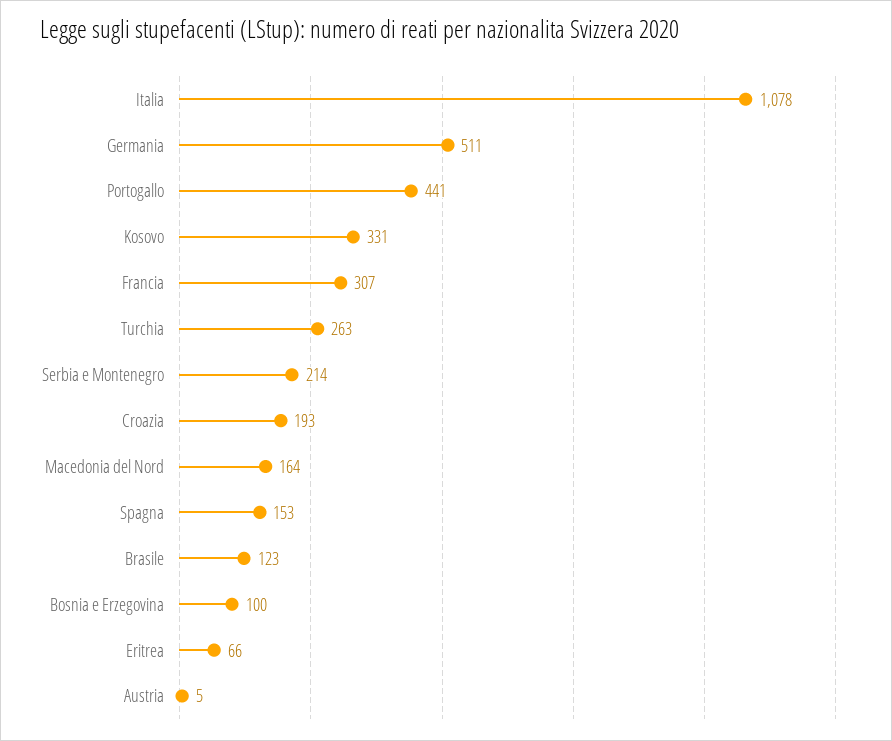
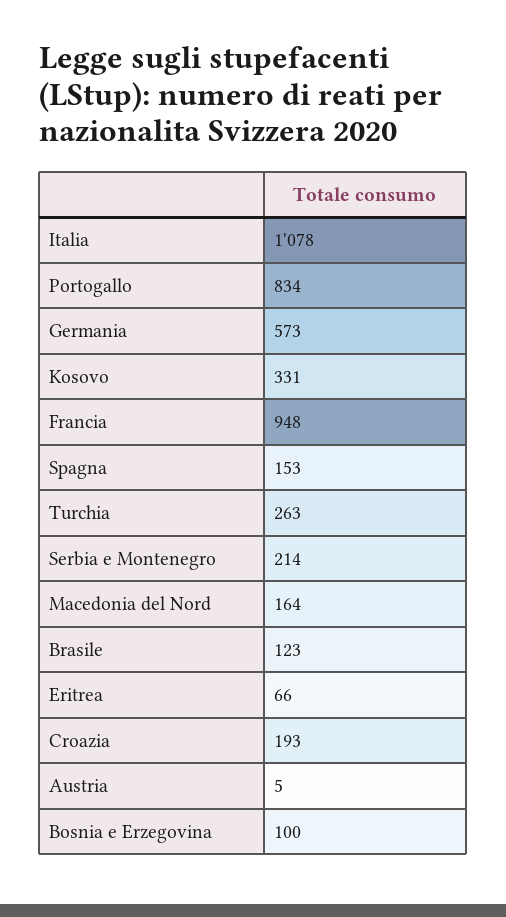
  {
    "Italia": 1078,
-   "Germania": 511,
+   "Germania": 573,
-   "Portogallo": 441,
+   "Portogallo": 834,
    "Kosovo": 331,
-   "Francia": 307,
+   "Francia": 948,
    "Turchia": 263,
    "Serbia e Montenegro": 214,
    "Croazia": 193,
    "Macedonia del Nord": 164,
    "Spagna": 153,
    "Brasile": 123,
    "Bosnia e Erzegovina": 100,
    "Eritrea": 66,
    "Austria": 5
  }

